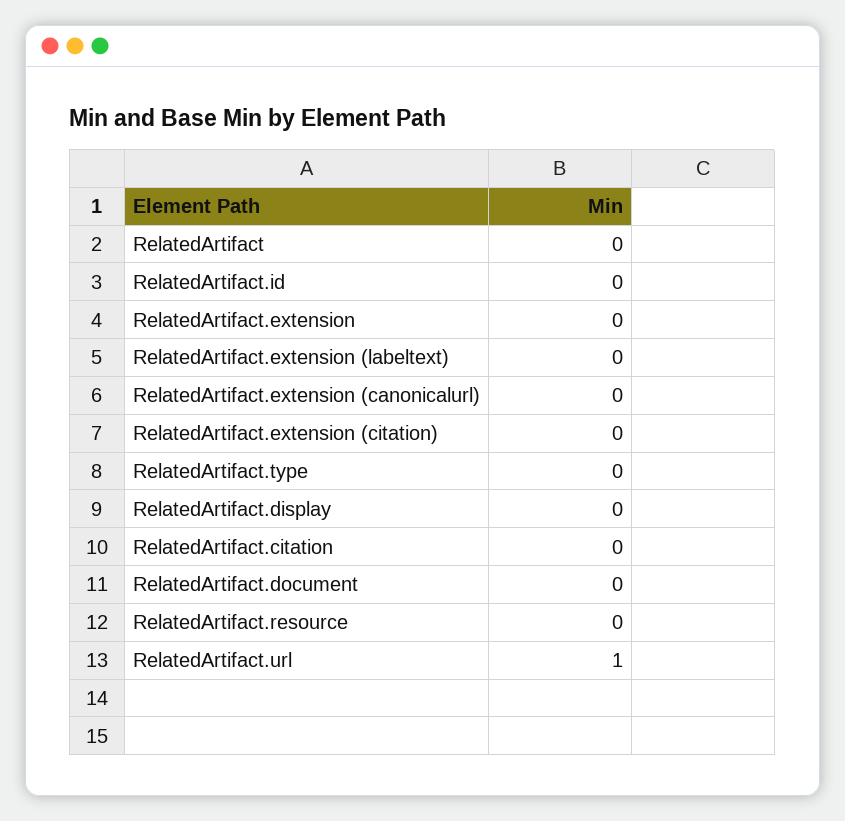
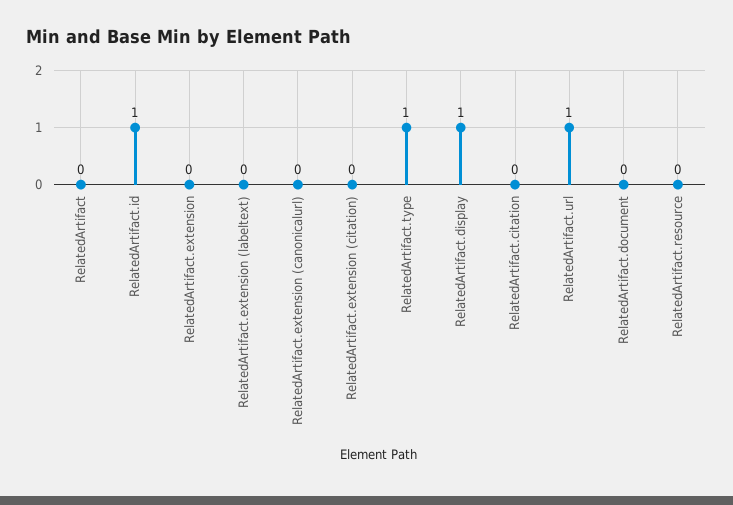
  {
    "RelatedArtifact": 0,
-   "RelatedArtifact.id": 0,
+   "RelatedArtifact.id": 1,
    "RelatedArtifact.extension": 0,
    "RelatedArtifact.extension (labeltext)": 0,
    "RelatedArtifact.extension (canonicalurl)": 0,
    "RelatedArtifact.extension (citation)": 0,
-   "RelatedArtifact.type": 0,
+   "RelatedArtifact.type": 1,
-   "RelatedArtifact.display": 0,
+   "RelatedArtifact.display": 1,
    "RelatedArtifact.citation": 0,
    "RelatedArtifact.document": 0,
    "RelatedArtifact.resource": 0,
    "RelatedArtifact.url": 1
  }

